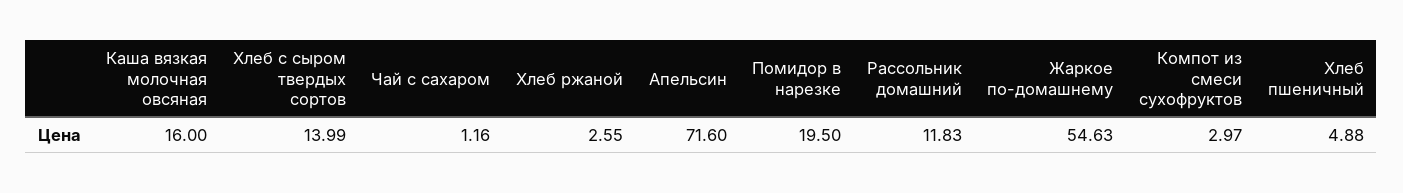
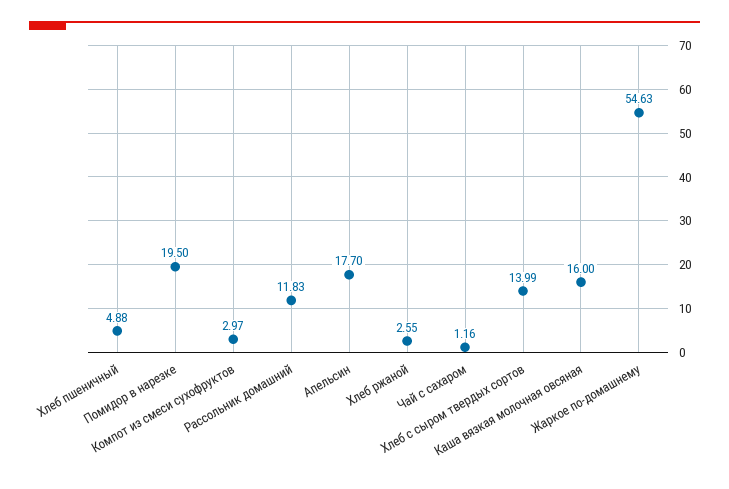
  {
    "Каша вязкая молочная овсяная": 16,
    "Хлеб с сыром твердых сортов": 13.99,
    "Чай с сахаром": 1.16,
    "Хлеб ржаной": 2.55,
-   "Апельсин": 71.6,
+   "Апельсин": 17.7,
    "Помидор в нарезке": 19.5,
    "Рассольник домашний": 11.83,
    "Жаркое по-домашнему": 54.63,
    "Компот из смеси сухофруктов": 2.97,
    "Хлеб пшеничный": 4.88
  }

